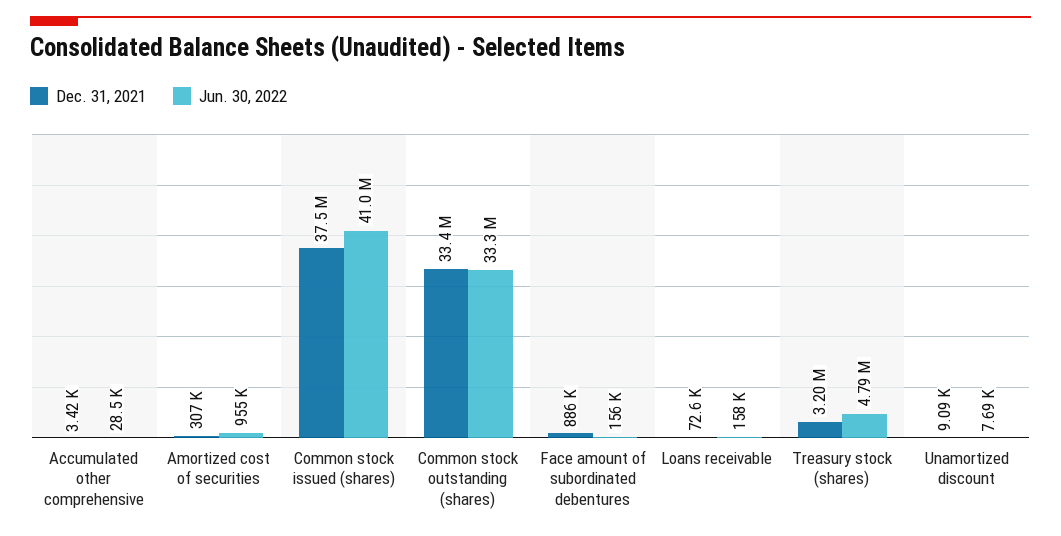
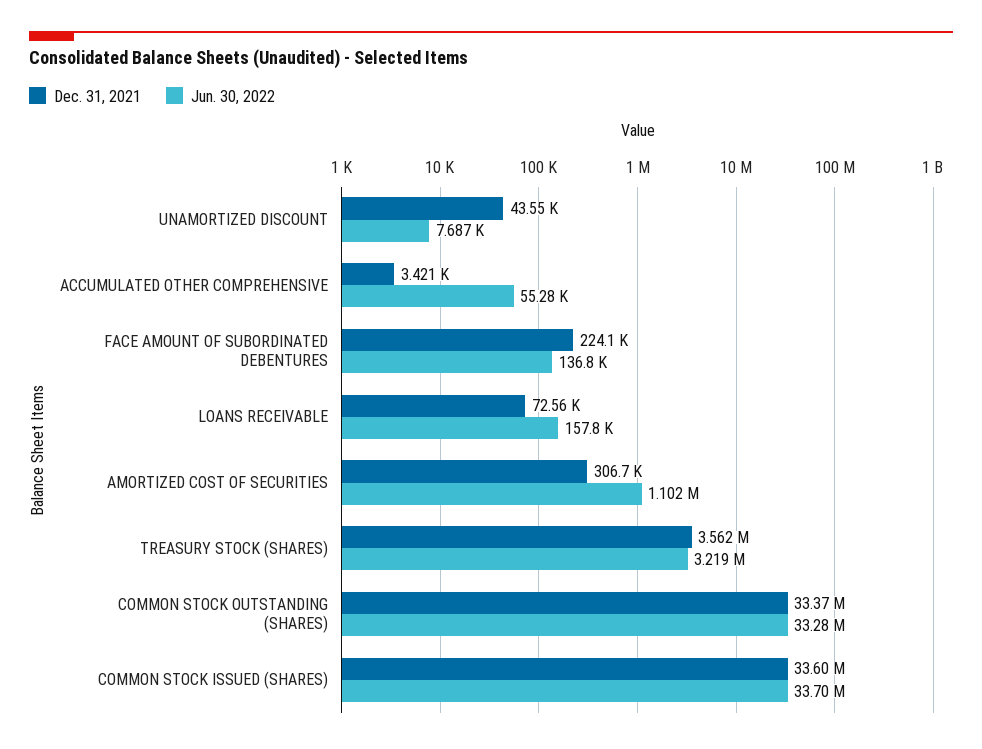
  {
    "Dec. 31, 2021": {
      "Accumulated other comprehensive": 3421,
      "Amortized cost of securities": 306700,
-     "Common stock issued (shares)": 37500000,
+     "Common stock issued (shares)": 33600000,
      "Common stock outstanding (shares)": 33370000,
-     "Face amount of subordinated debentures": 886000,
+     "Face amount of subordinated debentures": 224100,
      "Loans receivable": 72560,
-     "Treasury stock (shares)": 3200000,
+     "Treasury stock (shares)": 3562000,
-     "Unamortized discount": 9090
+     "Unamortized discount": 43550
    },
    "Jun. 30, 2022": {
-     "Accumulated other comprehensive": 28500,
+     "Accumulated other comprehensive": 55280,
-     "Amortized cost of securities": 955000,
+     "Amortized cost of securities": 1102000,
-     "Common stock issued (shares)": 41000000,
+     "Common stock issued (shares)": 33700000,
      "Common stock outstanding (shares)": 33280000,
-     "Face amount of subordinated debentures": 156000,
+     "Face amount of subordinated debentures": 136800,
      "Loans receivable": 157800,
-     "Treasury stock (shares)": 4790000,
+     "Treasury stock (shares)": 3219000,
      "Unamortized discount": 7687
    }
  }

